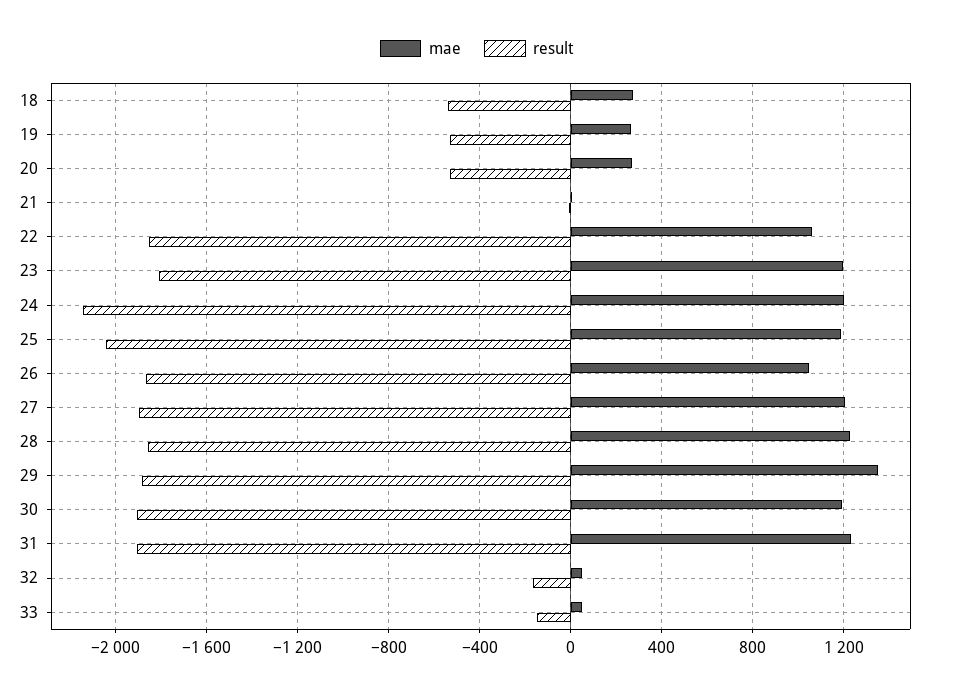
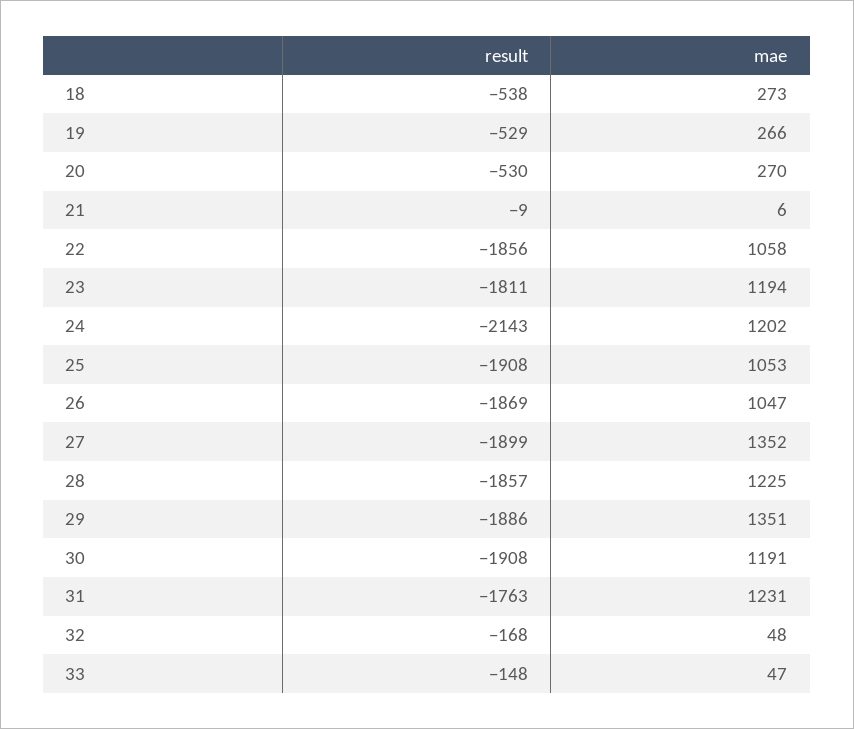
  {
    "mae": {
      "18": 273,
      "19": 266,
      "20": 270,
      "21": 6,
      "22": 1058,
      "23": 1194,
      "24": 1202,
-     "25": 1200,
+     "25": 1053,
      "26": 1047,
-     "27": 1200,
+     "27": 1352,
      "28": 1225,
      "29": 1351,
      "30": 1191,
      "31": 1231,
      "32": 48,
      "33": 47
    },
    "result": {
      "18": -538,
      "19": -529,
      "20": -530,
      "21": -9,
      "22": -1856,
      "23": -1811,
      "24": -2143,
-     "25": -2050,
+     "25": -1908,
      "26": -1869,
      "27": -1899,
      "28": -1857,
      "29": -1886,
      "30": -1908,
-     "31": -1900,
+     "31": -1763,
      "32": -168,
      "33": -148
    }
  }

